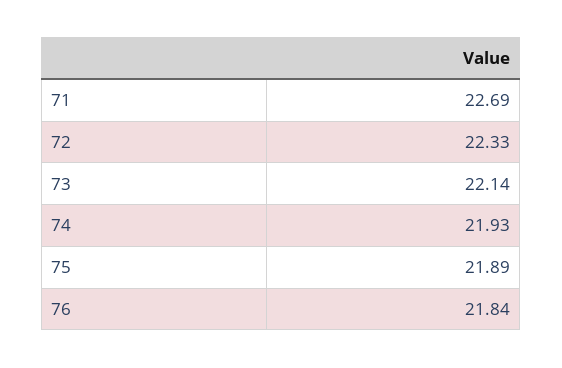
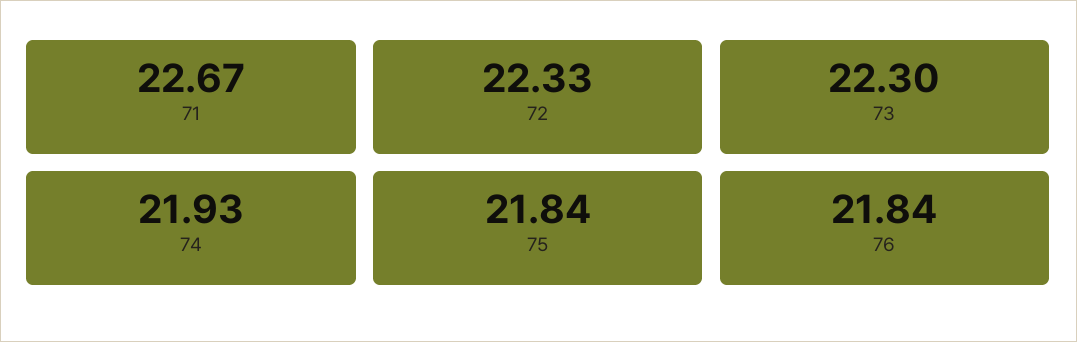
  {
-   "71": 22.69,
+   "71": 22.67,
    "72": 22.33,
-   "73": 22.14,
+   "73": 22.3,
    "74": 21.93,
-   "75": 21.89,
+   "75": 21.84,
    "76": 21.84
  }

